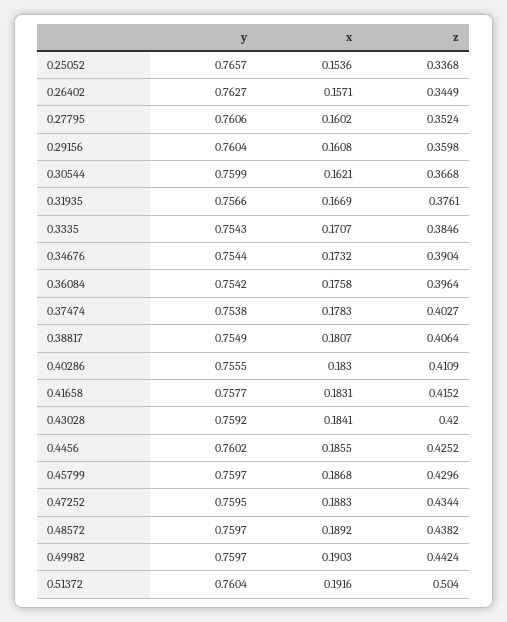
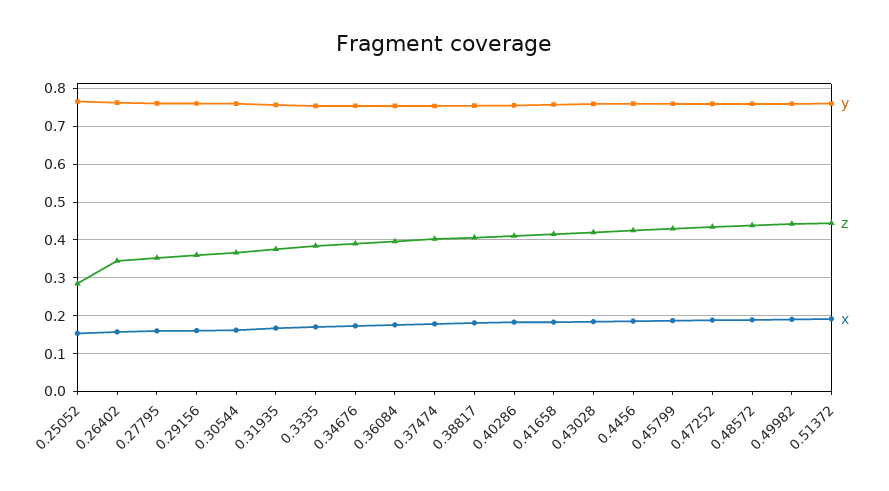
  {
    "y": {
      "0.25052": 0.7657,
      "0.26402": 0.7627,
      "0.27795": 0.7606,
      "0.29156": 0.7604,
      "0.30544": 0.7599,
      "0.31935": 0.7566,
      "0.3335": 0.7543,
      "0.34676": 0.7544,
      "0.36084": 0.7542,
      "0.37474": 0.7538,
      "0.38817": 0.7549,
      "0.40286": 0.7555,
      "0.41658": 0.7577,
      "0.43028": 0.7592,
      "0.4456": 0.7602,
      "0.45799": 0.7597,
      "0.47252": 0.7595,
      "0.48572": 0.7597,
      "0.49982": 0.7597,
      "0.51372": 0.7604
    },
    "x": {
      "0.25052": 0.1536,
      "0.26402": 0.1571,
      "0.27795": 0.1602,
      "0.29156": 0.1608,
      "0.30544": 0.1621,
      "0.31935": 0.1669,
      "0.3335": 0.1707,
      "0.34676": 0.1732,
      "0.36084": 0.1758,
      "0.37474": 0.1783,
      "0.38817": 0.1807,
      "0.40286": 0.183,
      "0.41658": 0.1831,
      "0.43028": 0.1841,
      "0.4456": 0.1855,
      "0.45799": 0.1868,
      "0.47252": 0.1883,
      "0.48572": 0.1892,
      "0.49982": 0.1903,
      "0.51372": 0.1916
    },
    "z": {
-     "0.25052": 0.3368,
+     "0.25052": 0.28,
      "0.26402": 0.3449,
      "0.27795": 0.3524,
      "0.29156": 0.3598,
      "0.30544": 0.3668,
      "0.31935": 0.3761,
      "0.3335": 0.3846,
      "0.34676": 0.3904,
      "0.36084": 0.3964,
      "0.37474": 0.4027,
      "0.38817": 0.4064,
      "0.40286": 0.4109,
      "0.41658": 0.4152,
      "0.43028": 0.42,
      "0.4456": 0.4252,
      "0.45799": 0.4296,
      "0.47252": 0.4344,
      "0.48572": 0.4382,
      "0.49982": 0.4424,
-     "0.51372": 0.504
+     "0.51372": 0.44
    }
  }

